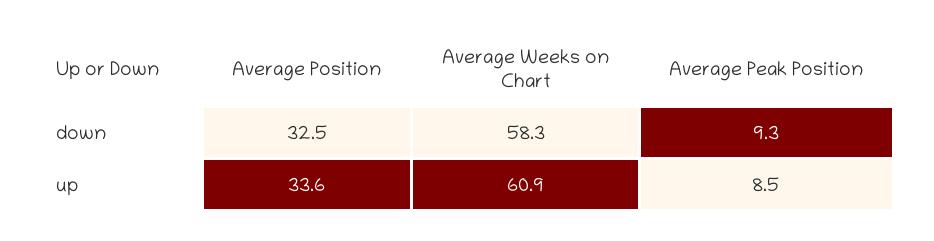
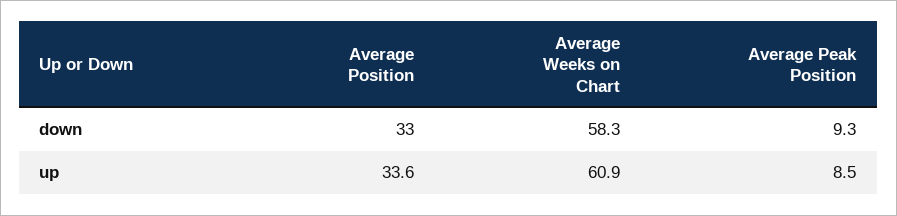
  {
    "Average Position": {
-     "down": 32.5,
+     "down": 33,
      "up": 33.6
    },
    "Average Weeks on Chart": {
      "down": 58.3,
      "up": 60.9
    },
    "Average Peak Position": {
      "down": 9.3,
      "up": 8.5
    }
  }

